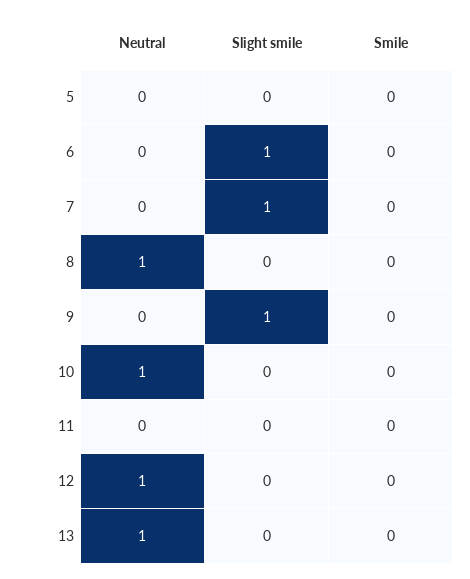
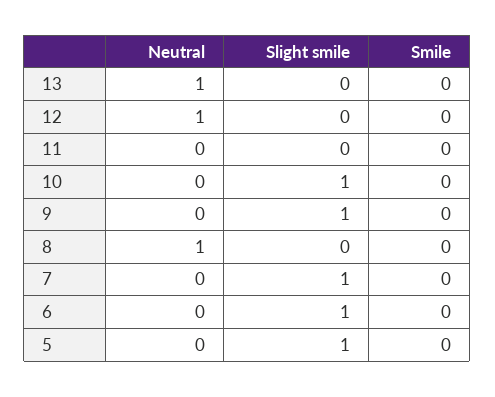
  {
    "Neutral": {
      "5": 0,
      "6": 0,
      "7": 0,
      "8": 1,
      "9": 0,
-     "10": 1,
+     "10": 0,
      "11": 0,
      "12": 1,
      "13": 1
    },
    "Slight smile": {
-     "5": 0,
+     "5": 1,
      "6": 1,
      "7": 1,
      "8": 0,
      "9": 1,
-     "10": 0,
+     "10": 1,
      "11": 0,
      "12": 0,
      "13": 0
    },
    "Smile": {
      "5": 0,
      "6": 0,
      "7": 0,
      "8": 0,
      "9": 0,
      "10": 0,
      "11": 0,
      "12": 0,
      "13": 0
    }
  }

